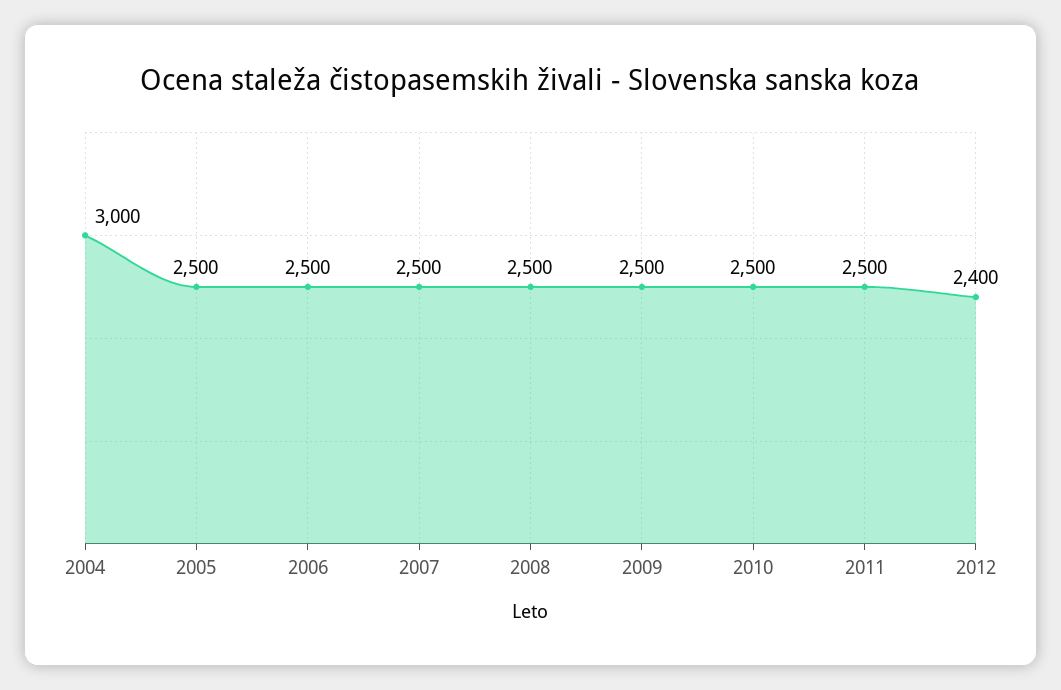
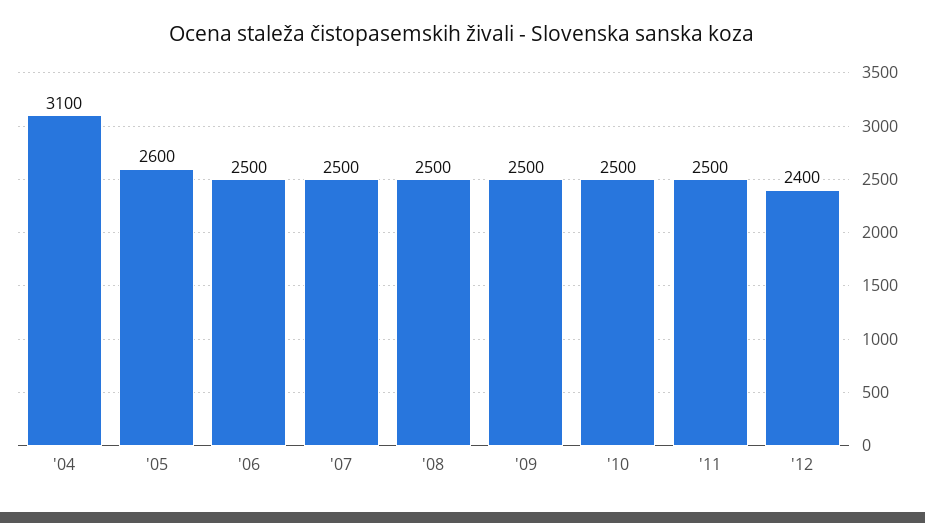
  {
-   "2004": 3000,
+   "2004": 3100,
-   "2005": 2500,
+   "2005": 2600,
    "2006": 2500,
    "2007": 2500,
    "2008": 2500,
    "2009": 2500,
    "2010": 2500,
    "2011": 2500,
    "2012": 2400
  }

